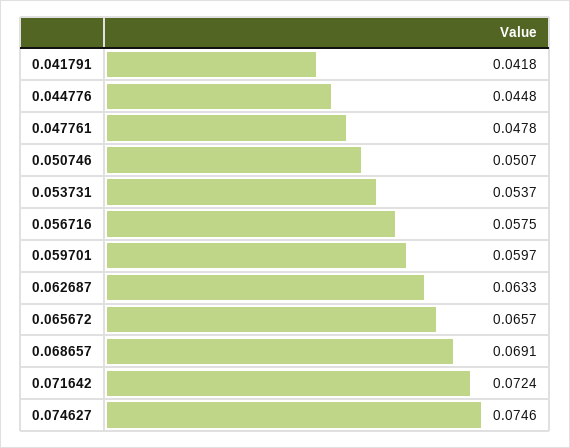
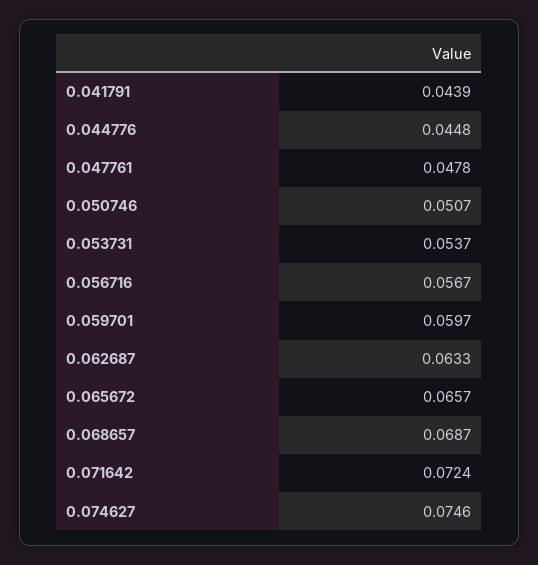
  {
-   "0.041791": 0.0418,
+   "0.041791": 0.0439,
    "0.044776": 0.0448,
    "0.047761": 0.0478,
    "0.050746": 0.0507,
    "0.053731": 0.0537,
-   "0.056716": 0.0575,
+   "0.056716": 0.0567,
    "0.059701": 0.0597,
    "0.062687": 0.0633,
    "0.065672": 0.0657,
-   "0.068657": 0.0691,
+   "0.068657": 0.0687,
    "0.071642": 0.0724,
    "0.074627": 0.0746
  }

